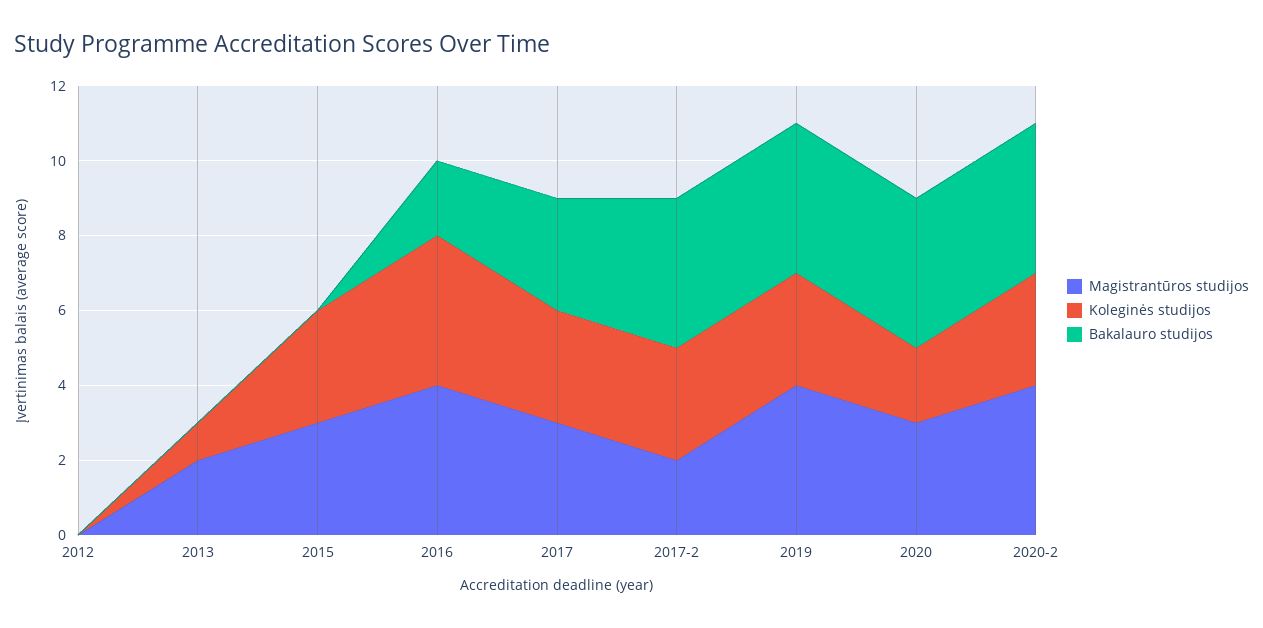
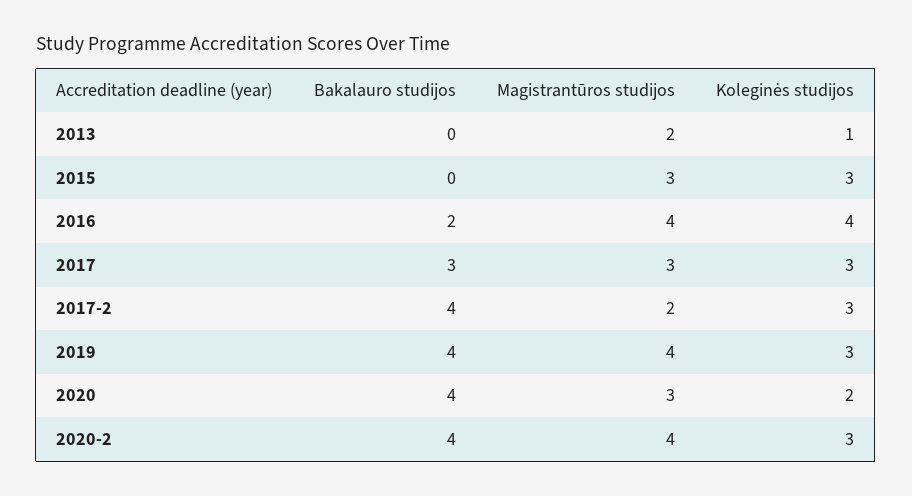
  {
    "Magistrantūros studijos": {
-     "2012": 0,
      "2013": 2,
      "2015": 3,
      "2016": 4,
      "2017": 3,
      "2017-2": 2,
      "2019": 4,
      "2020": 3,
      "2020-2": 4
    },
    "Koleginės studijos": {
-     "2012": 0,
      "2013": 1,
      "2015": 3,
      "2016": 4,
      "2017": 3,
      "2017-2": 3,
      "2019": 3,
      "2020": 2,
      "2020-2": 3
    },
    "Bakalauro studijos": {
-     "2012": 0,
      "2013": 0,
      "2015": 0,
      "2016": 2,
      "2017": 3,
      "2017-2": 4,
      "2019": 4,
      "2020": 4,
      "2020-2": 4
    }
  }

